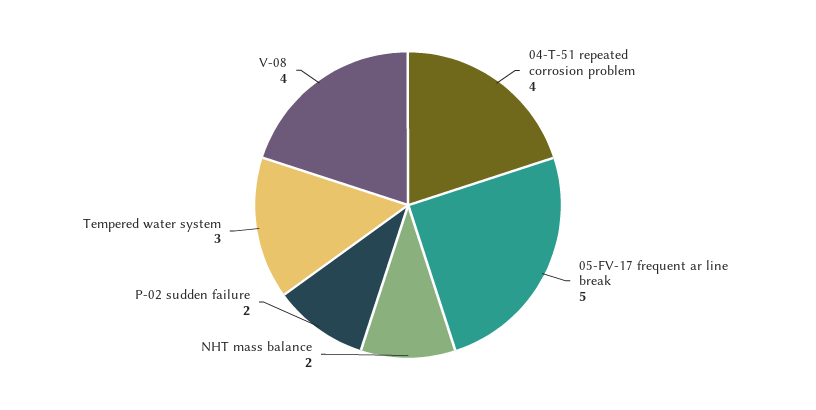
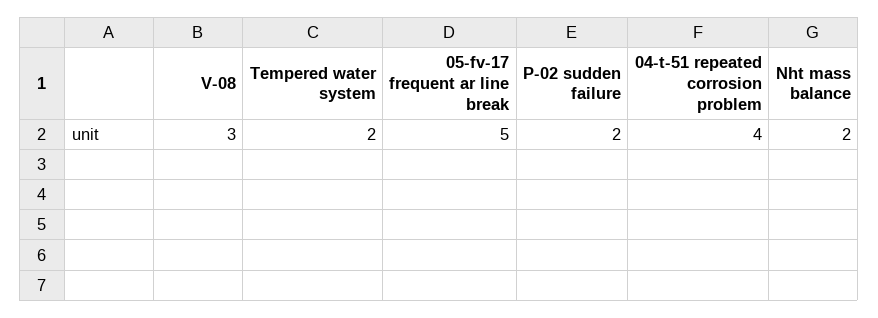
  {
    "04-T-51 repeated corrosion problem": 4,
    "05-FV-17 frequent ar line break": 5,
    "NHT mass balance": 2,
    "P-02 sudden failure": 2,
-   "Tempered water system": 3,
+   "Tempered water system": 2,
-   "V-08": 4
+   "V-08": 3
  }

